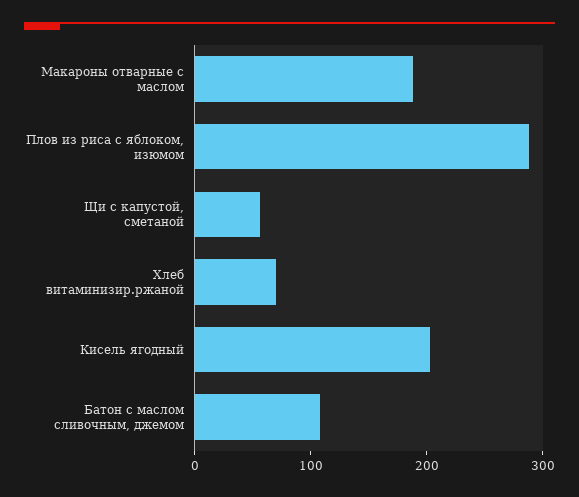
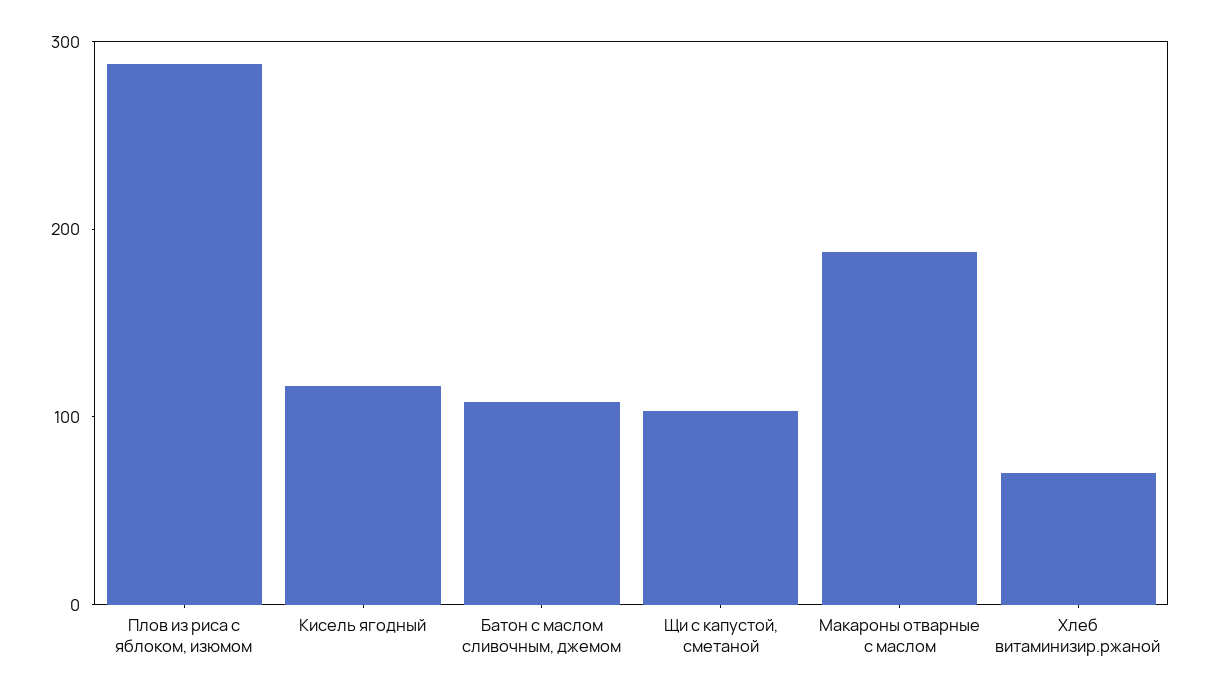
  {
    "Макароны отварные с маслом": 180,
    "Плов из риса с яблоком, изюмом": 280,
-   "Щи с капустой, сметаной": 60,
+   "Щи с капустой, сметаной": 100,
    "Хлеб витаминизир.ржаной": 80,
-   "Кисель ягодный": 200,
+   "Кисель ягодный": 120,
    "Батон с маслом сливочным, джемом": 100
  }

